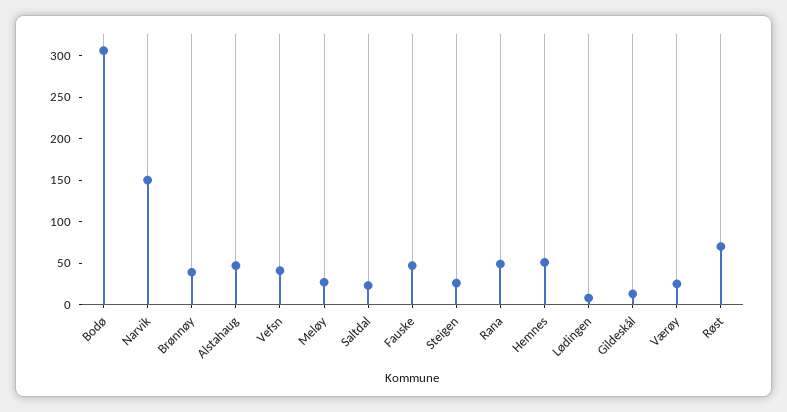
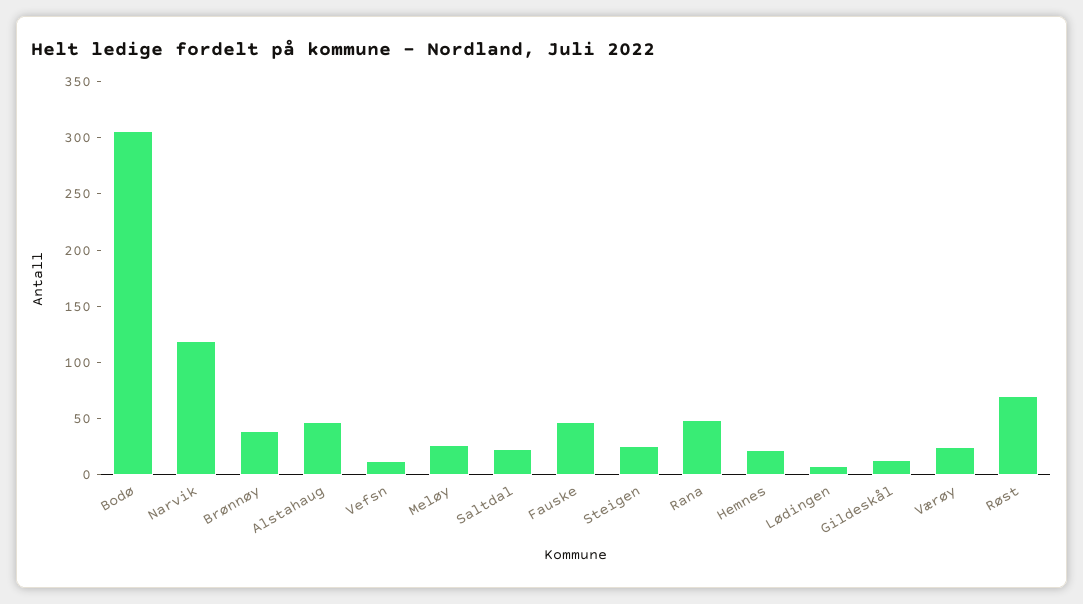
  {
    "Bodø": 310,
-   "Narvik": 150,
+   "Narvik": 120,
    "Brønnøy": 40,
    "Alstahaug": 50,
-   "Vefsn": 40,
+   "Vefsn": 10,
    "Meløy": 30,
    "Saltdal": 20,
    "Fauske": 50,
    "Steigen": 30,
    "Rana": 50,
-   "Hemnes": 50,
+   "Hemnes": 20,
    "Lødingen": 10,
    "Gildeskål": 10,
    "Værøy": 30,
    "Røst": 70
  }

